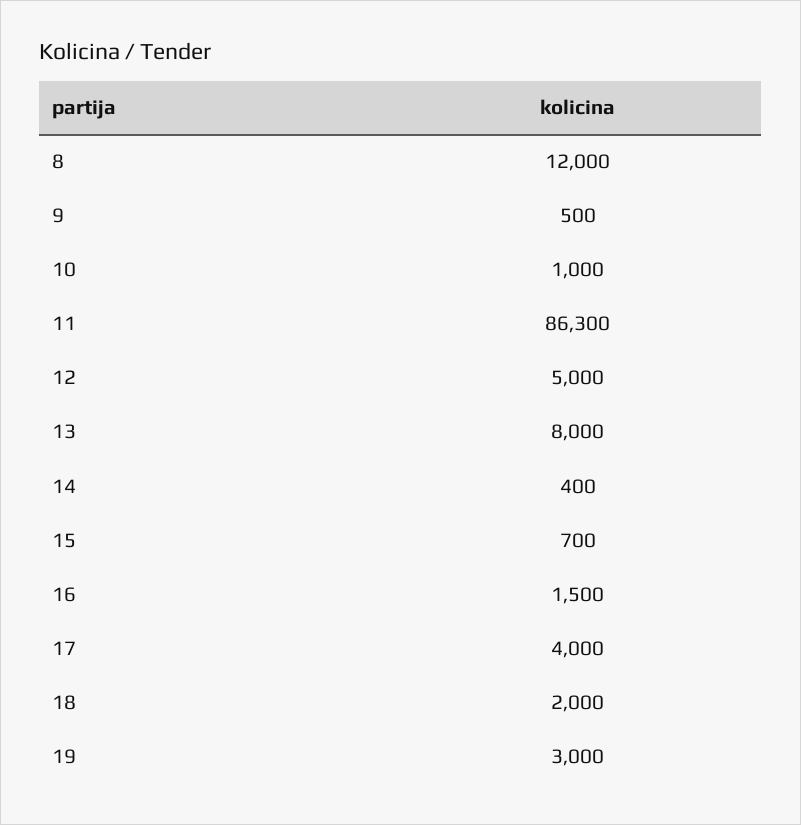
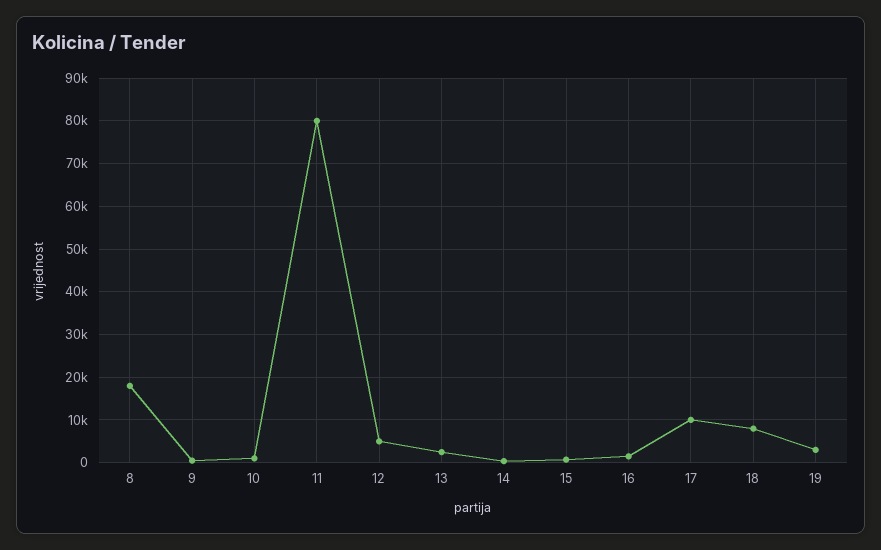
  {
-   "8": 12000,
+   "8": 18000,
    "9": 500,
    "10": 1000,
-   "11": 86300,
+   "11": 80000,
    "12": 5000,
-   "13": 8000,
+   "13": 2000,
    "14": 400,
    "15": 700,
    "16": 1500,
-   "17": 4000,
+   "17": 10000,
-   "18": 2000,
+   "18": 8000,
    "19": 3000
  }

